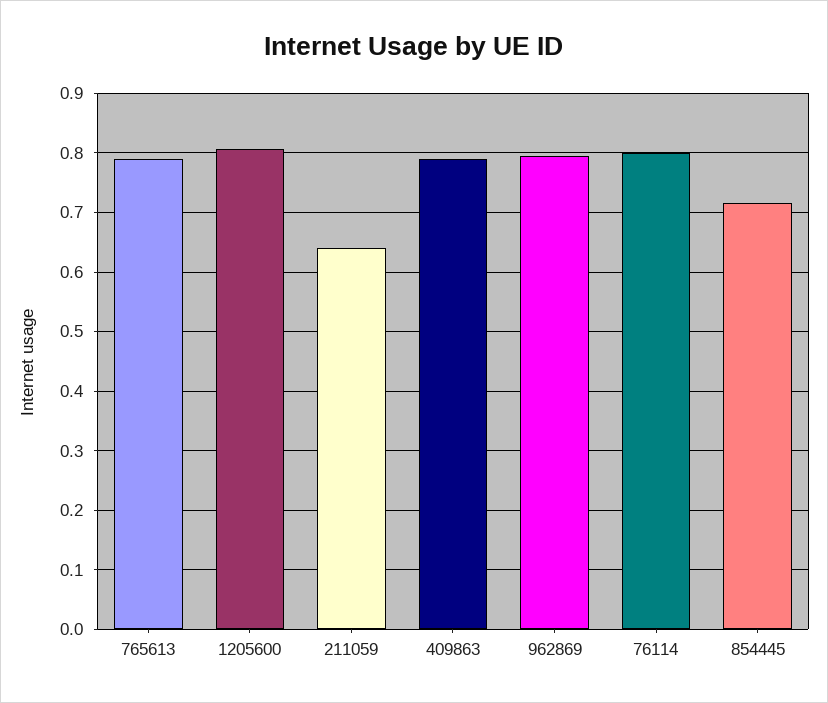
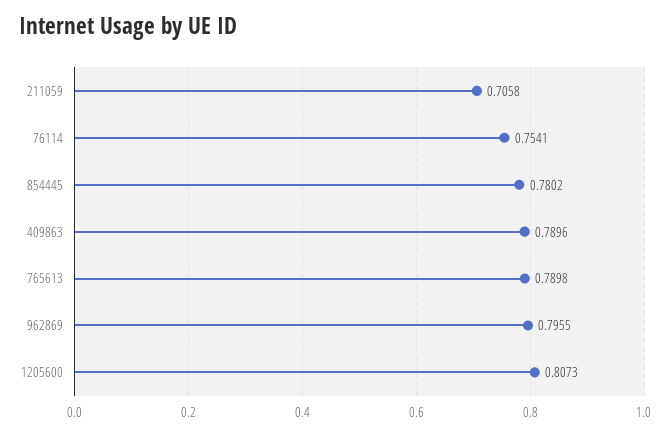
  {
    "765613": 0.7898,
    "1205600": 0.8073,
-   "211059": 0.64,
+   "211059": 0.7058,
    "409863": 0.7896,
    "962869": 0.7955,
-   "76114": 0.8,
+   "76114": 0.7541,
-   "854445": 0.72
+   "854445": 0.7802
  }

